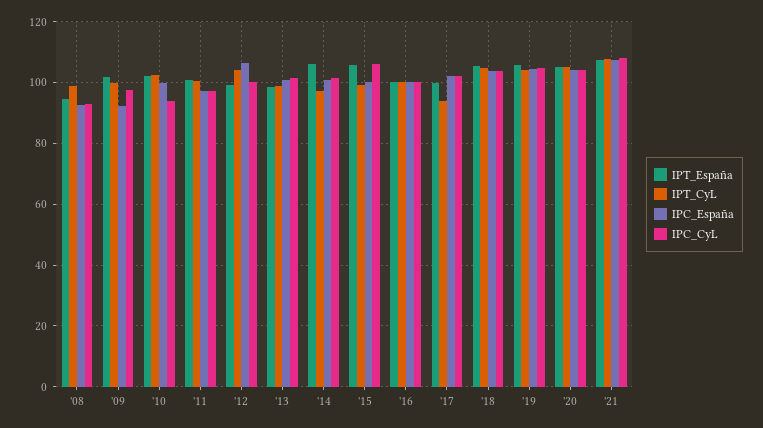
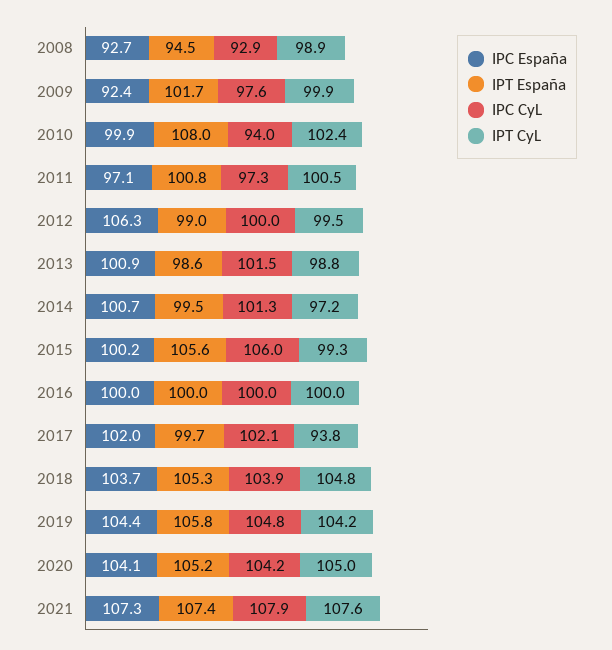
  {
    "IPT_España": {
      "'08": 94.5,
      "'09": 101.7,
-     "'10": 102,
+     "'10": 108,
      "'11": 100.8,
      "'12": 99,
      "'13": 98.6,
-     "'14": 106,
+     "'14": 99.5,
      "'15": 105.6,
      "'16": 100,
      "'17": 99.7,
      "'18": 105.3,
      "'19": 105.8,
      "'20": 105.2,
      "'21": 107.4
    },
    "IPT_CyL": {
      "'08": 98.9,
      "'09": 99.9,
      "'10": 102.4,
      "'11": 100.5,
-     "'12": 104,
+     "'12": 99.5,
      "'13": 98.8,
      "'14": 97.2,
      "'15": 99.3,
      "'16": 100,
      "'17": 93.8,
      "'18": 104.8,
      "'19": 104.2,
      "'20": 105,
      "'21": 107.6
    },
    "IPC_España": {
      "'08": 92.7,
      "'09": 92.4,
      "'10": 99.9,
      "'11": 97.1,
      "'12": 106.3,
      "'13": 100.9,
      "'14": 100.7,
      "'15": 100.2,
      "'16": 100,
      "'17": 102,
      "'18": 103.7,
      "'19": 104.4,
      "'20": 104.1,
      "'21": 107.3
    },
    "IPC_CyL": {
      "'08": 92.9,
      "'09": 97.6,
      "'10": 94,
      "'11": 97.3,
      "'12": 100,
      "'13": 101.5,
      "'14": 101.3,
      "'15": 106,
      "'16": 100,
      "'17": 102.1,
      "'18": 103.9,
      "'19": 104.8,
      "'20": 104.2,
      "'21": 107.9
    }
  }

